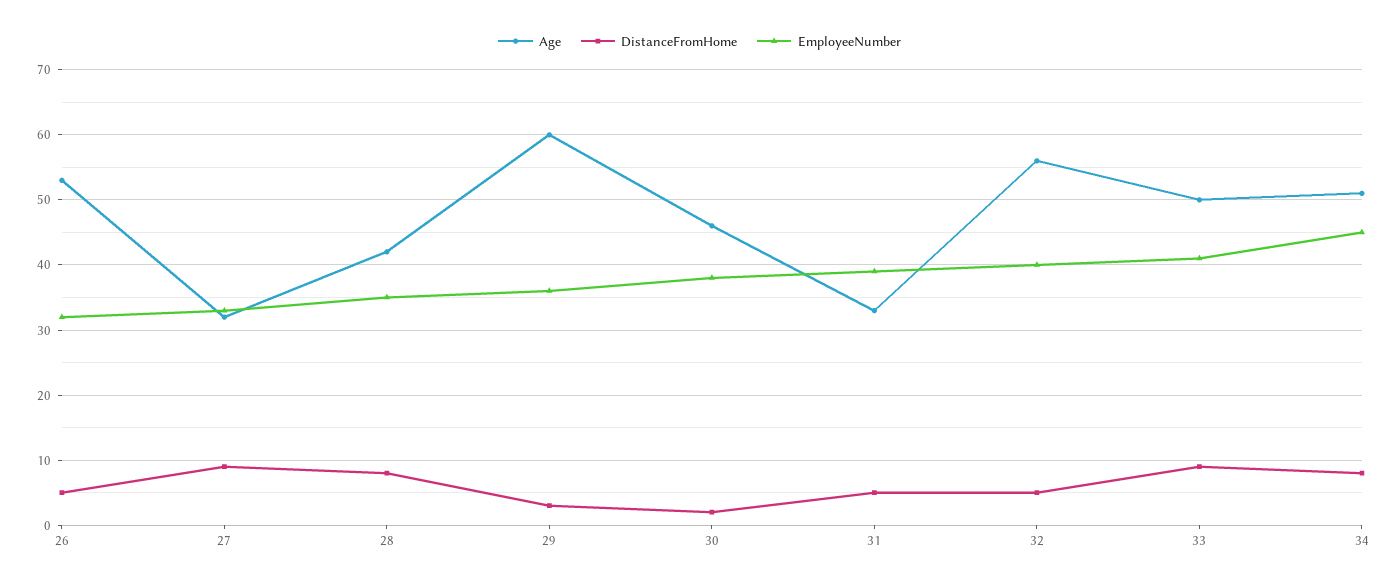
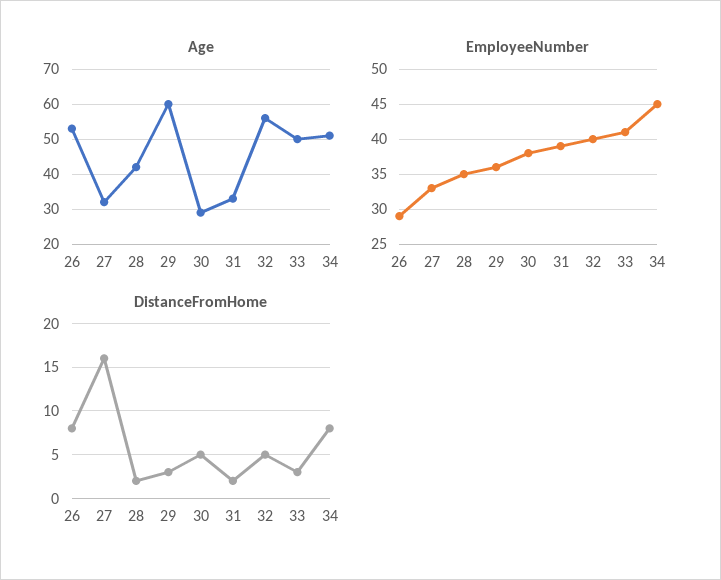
  {
    "Age": {
      "26": 53,
      "27": 32,
      "28": 42,
      "29": 60,
-     "30": 46,
+     "30": 30,
      "31": 33,
      "32": 56,
      "33": 50,
      "34": 51
    },
    "DistanceFromHome": {
-     "26": 5,
+     "26": 8,
-     "27": 9,
+     "27": 16,
-     "28": 8,
+     "28": 2,
      "29": 3,
-     "30": 2,
+     "30": 5,
-     "31": 5,
+     "31": 2,
      "32": 5,
-     "33": 9,
+     "33": 3,
      "34": 8
    },
    "EmployeeNumber": {
-     "26": 32,
+     "26": 29,
      "27": 33,
      "28": 35,
      "29": 36,
      "30": 38,
      "31": 39,
      "32": 40,
      "33": 41,
      "34": 45
    }
  }

